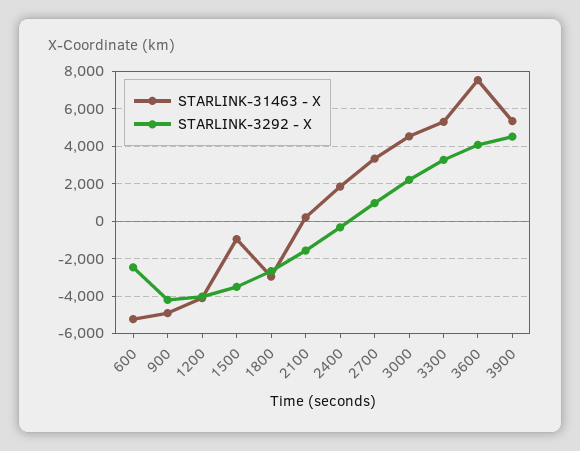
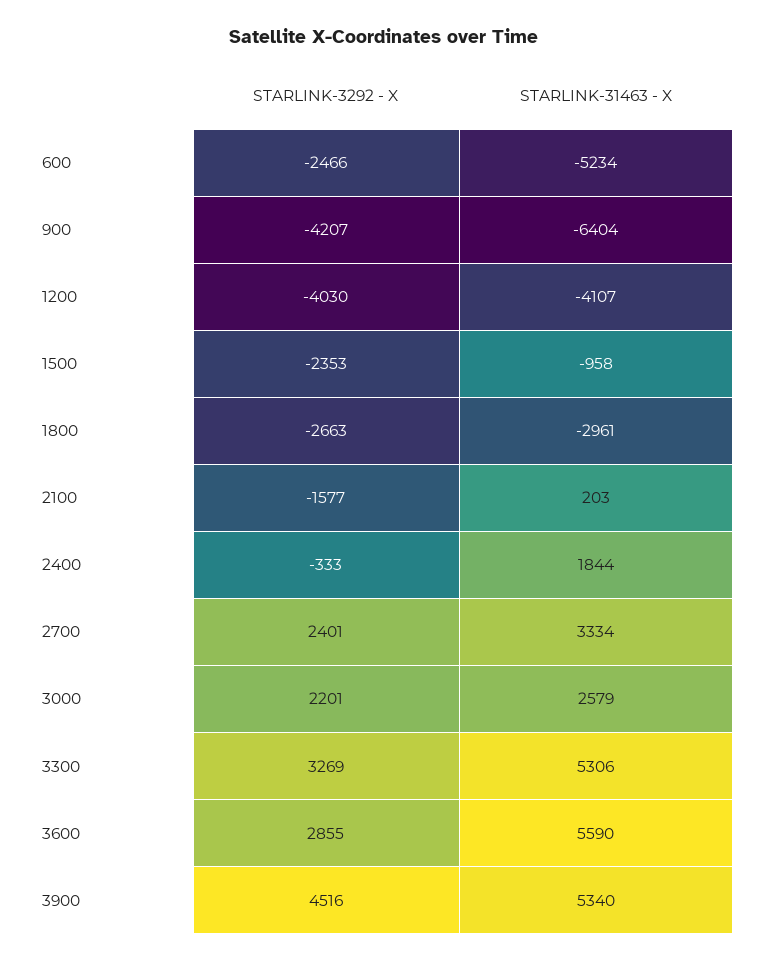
  {
    "STARLINK-31463 - X": {
      "600": -5234,
-     "900": -5000,
+     "900": -6404,
      "1200": -4107,
      "1500": -958,
      "1800": -2961,
      "2100": 203,
      "2400": 1844,
      "2700": 3334,
-     "3000": 4500,
+     "3000": 2579,
      "3300": 5306,
-     "3600": 7500,
+     "3600": 5590,
      "3900": 5340
    },
    "STARLINK-3292 - X": {
      "600": -2466,
      "900": -4207,
      "1200": -4030,
-     "1500": -3500,
+     "1500": -2353,
      "1800": -2663,
      "2100": -1577,
      "2400": -333,
-     "2700": 1000,
+     "2700": 2401,
      "3000": 2201,
      "3300": 3269,
-     "3600": 4000,
+     "3600": 2855,
      "3900": 4516
    }
  }

